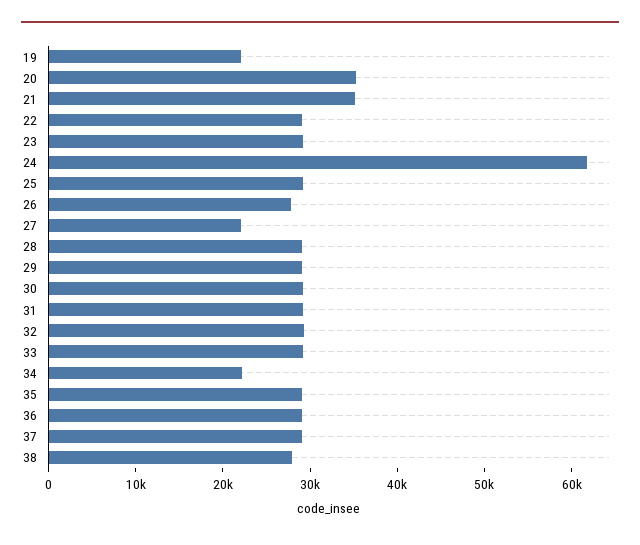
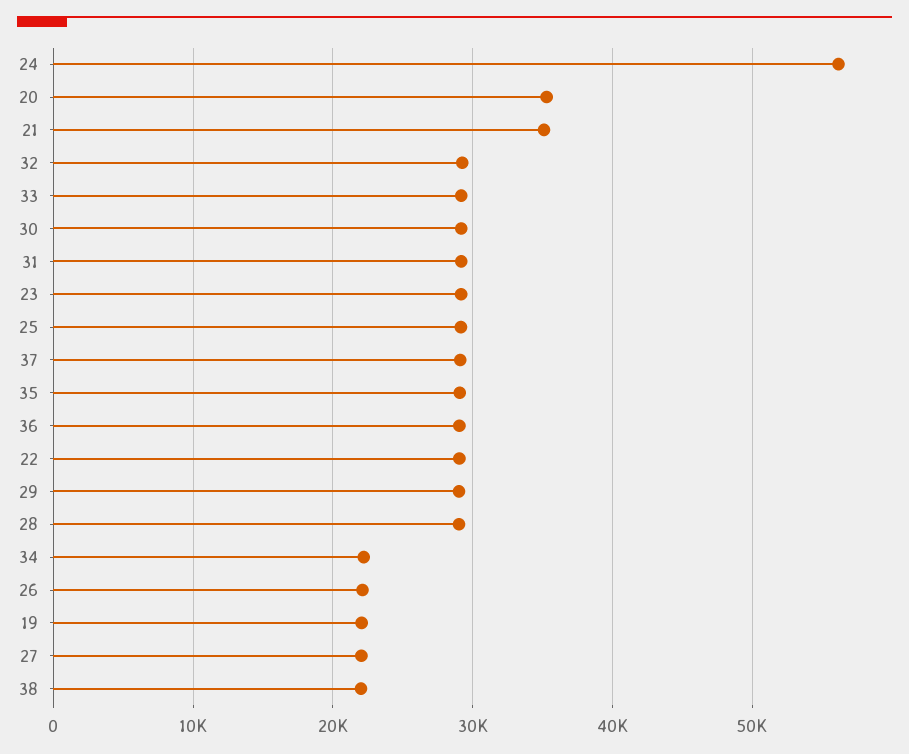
  {
    "19": 22000,
    "20": 35000,
    "21": 35000,
    "22": 29000,
    "23": 29000,
-   "24": 62000,
+   "24": 56000,
    "25": 29000,
-   "26": 28000,
+   "26": 22000,
    "27": 22000,
    "28": 29000,
    "29": 29000,
    "30": 29000,
    "31": 29000,
    "32": 29000,
    "33": 29000,
    "34": 22000,
    "35": 29000,
    "36": 29000,
    "37": 29000,
-   "38": 28000
+   "38": 22000
  }

